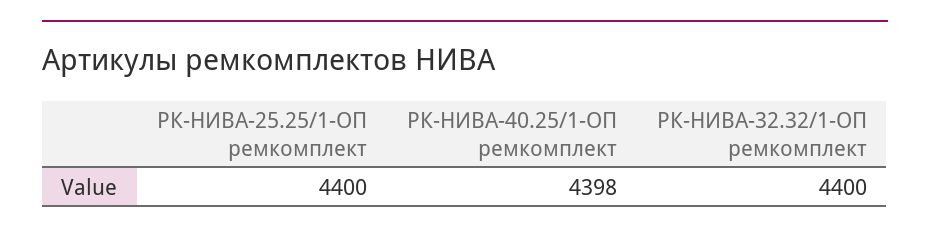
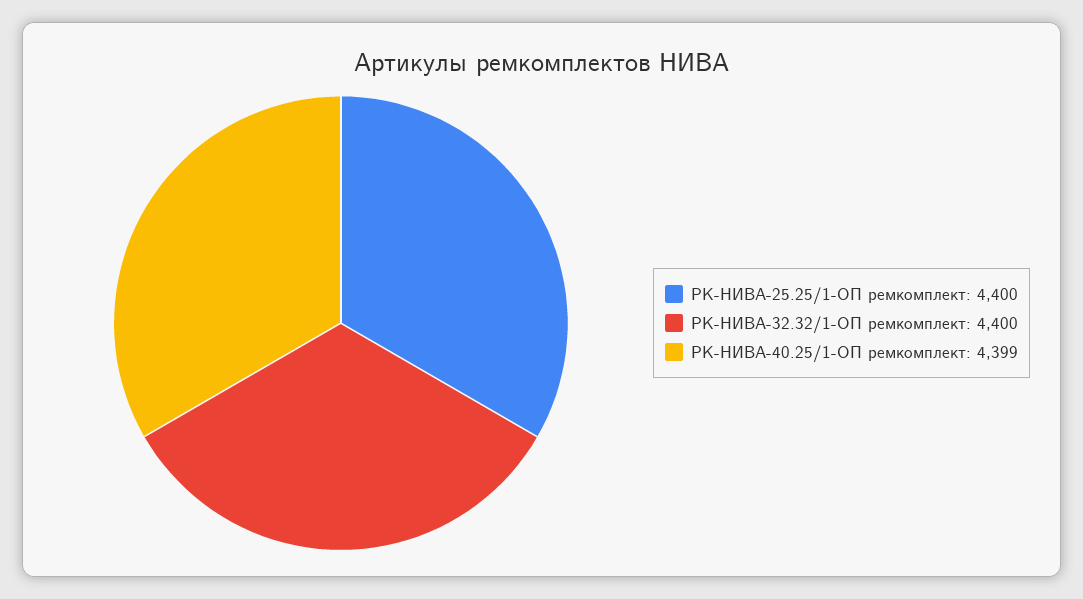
  {
    "РК-НИВА-25.25/1-ОП ремкомплект": 4400,
-   "РК-НИВА-40.25/1-ОП ремкомплект": 4398,
+   "РК-НИВА-40.25/1-ОП ремкомплект": 4399,
    "РК-НИВА-32.32/1-ОП ремкомплект": 4400
  }

